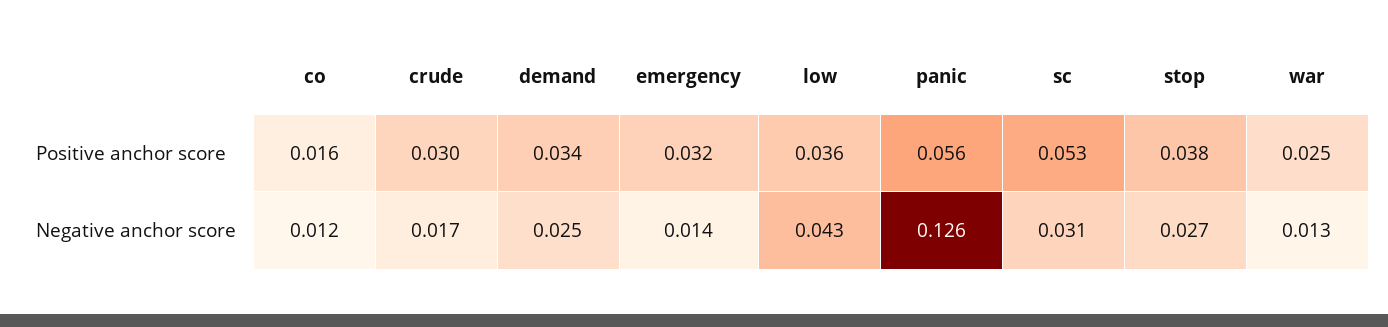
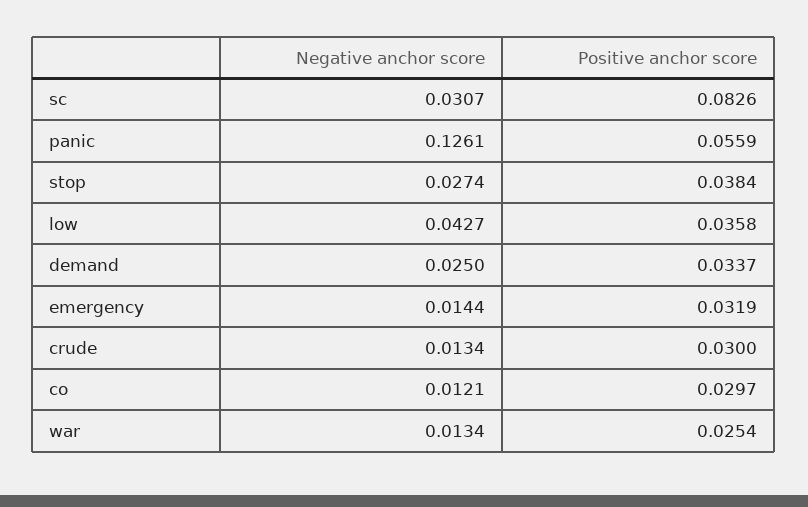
  {
    "co": {
-     "Positive anchor score": 0.016,
+     "Positive anchor score": 0.0297,
      "Negative anchor score": 0.0121
    },
    "crude": {
      "Positive anchor score": 0.03,
-     "Negative anchor score": 0.017
+     "Negative anchor score": 0.0134
    },
    "demand": {
      "Positive anchor score": 0.0337,
      "Negative anchor score": 0.025
    },
    "emergency": {
      "Positive anchor score": 0.0319,
      "Negative anchor score": 0.0144
    },
    "low": {
      "Positive anchor score": 0.0358,
      "Negative anchor score": 0.0427
    },
    "panic": {
      "Positive anchor score": 0.0559,
      "Negative anchor score": 0.1261
    },
    "sc": {
-     "Positive anchor score": 0.053,
+     "Positive anchor score": 0.0826,
      "Negative anchor score": 0.0307
    },
    "stop": {
      "Positive anchor score": 0.0384,
      "Negative anchor score": 0.0274
    },
    "war": {
      "Positive anchor score": 0.0254,
      "Negative anchor score": 0.0134
    }
  }

